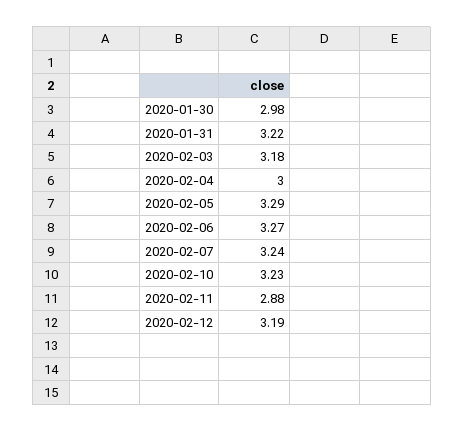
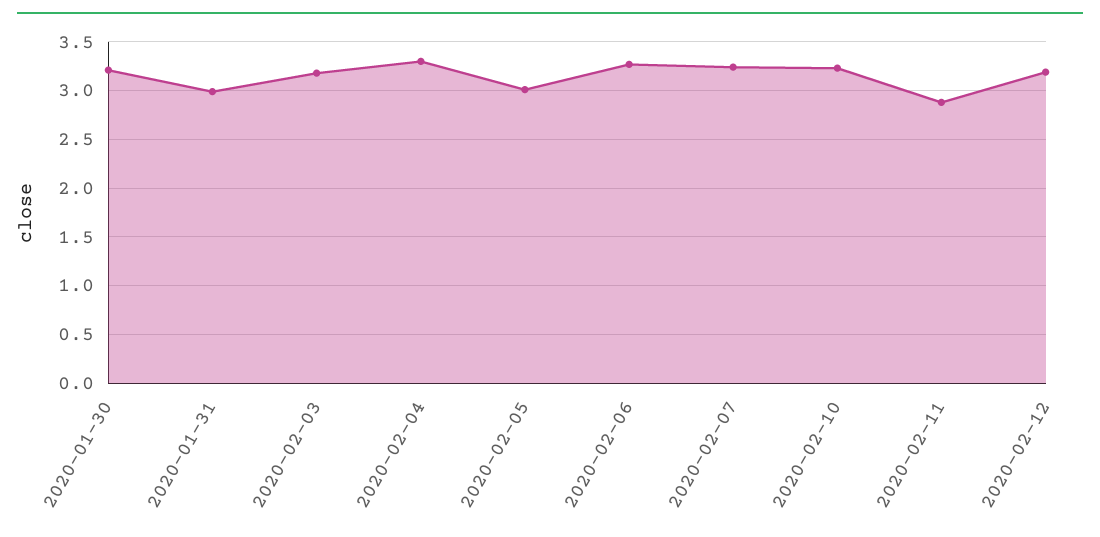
  {
-   "2020-01-30": 2.98,
+   "2020-01-30": 3.2,
-   "2020-01-31": 3.22,
+   "2020-01-31": 3,
    "2020-02-03": 3.18,
-   "2020-02-04": 3,
+   "2020-02-04": 3.3,
-   "2020-02-05": 3.29,
+   "2020-02-05": 3,
    "2020-02-06": 3.27,
    "2020-02-07": 3.24,
    "2020-02-10": 3.23,
    "2020-02-11": 2.88,
    "2020-02-12": 3.19
  }

